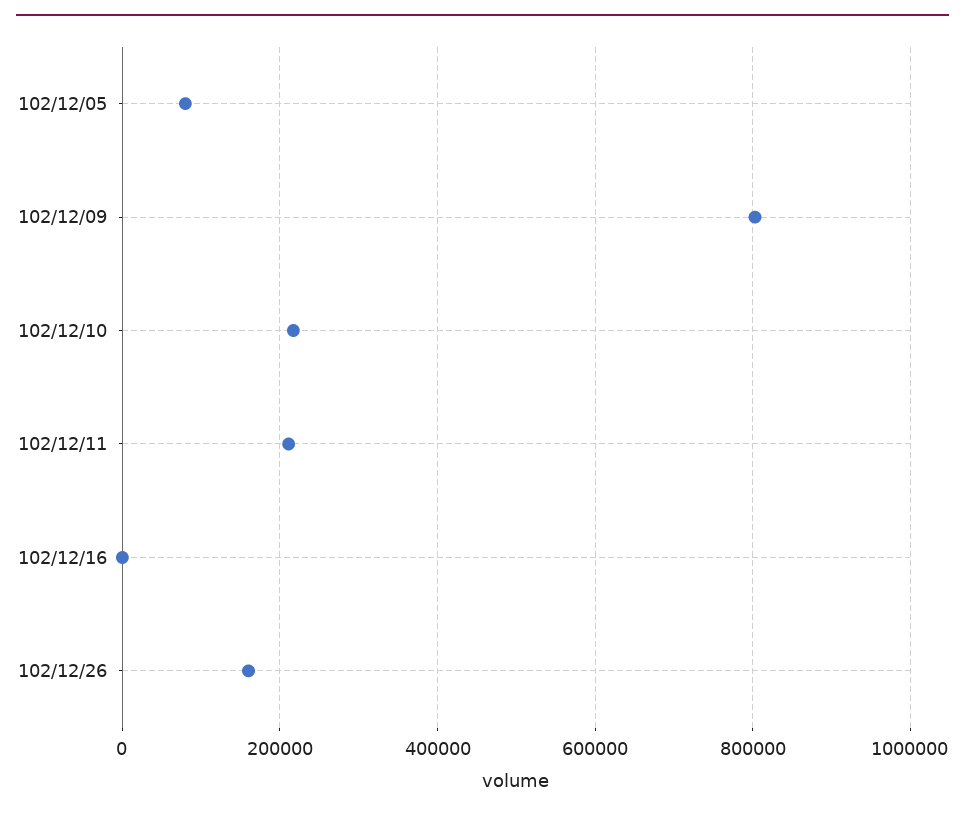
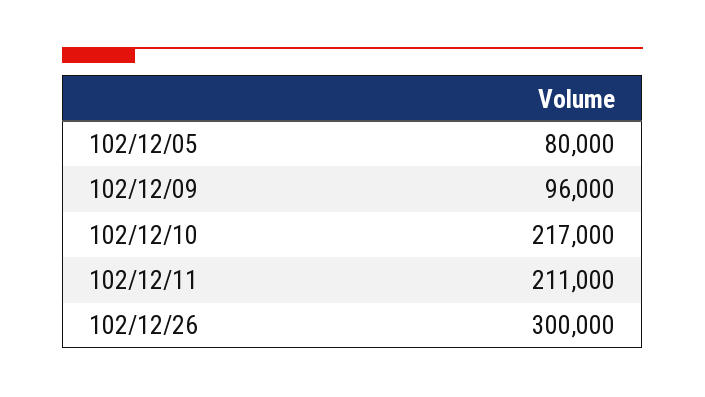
  {
    "102/12/05": 80000,
-   "102/12/09": 800000,
+   "102/12/09": 96000,
    "102/12/10": 217000,
    "102/12/11": 211000,
-   "102/12/16": 0,
-   "102/12/26": 160000
+   "102/12/26": 300000
  }

